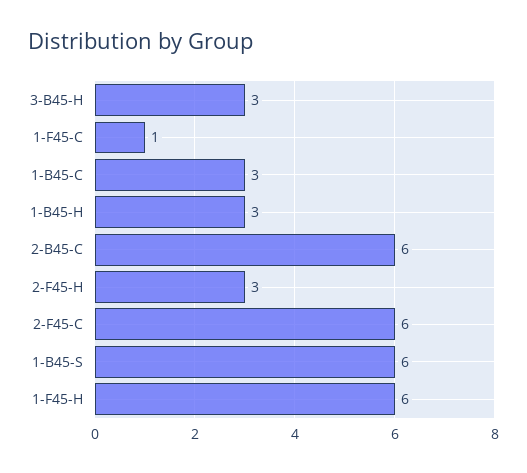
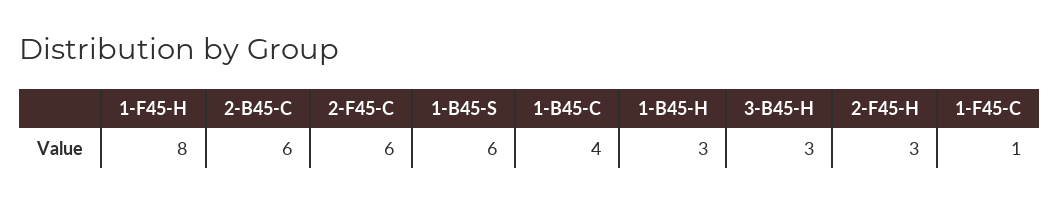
  {
    "3-B45-H": 3,
    "1-F45-C": 1,
-   "1-B45-C": 3,
+   "1-B45-C": 4,
    "1-B45-H": 3,
    "2-B45-C": 6,
    "2-F45-H": 3,
    "2-F45-C": 6,
    "1-B45-S": 6,
-   "1-F45-H": 6
+   "1-F45-H": 8
  }

